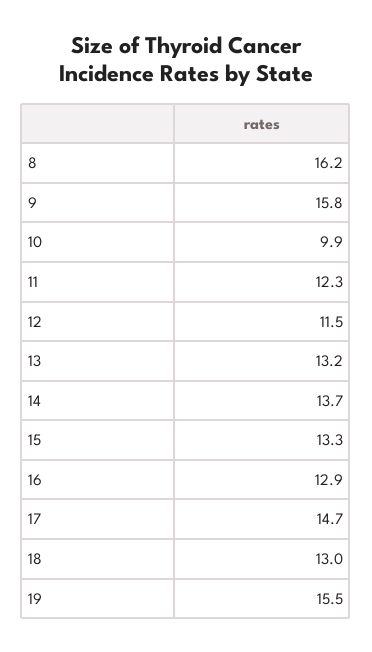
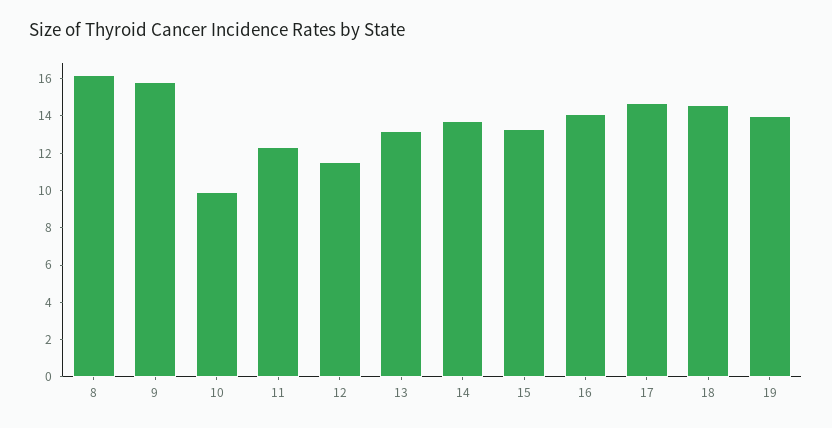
  {
    "8": 16.2,
    "9": 15.8,
    "10": 9.9,
    "11": 12.3,
    "12": 11.5,
    "13": 13.2,
    "14": 13.7,
    "15": 13.3,
-   "16": 12.9,
+   "16": 14,
    "17": 14.7,
-   "18": 13,
+   "18": 14.5,
-   "19": 15.5
+   "19": 14
  }

